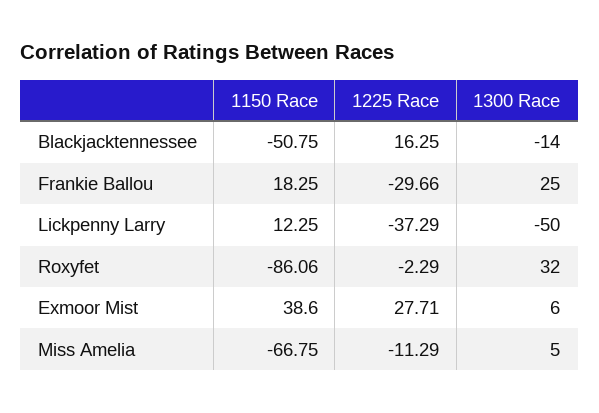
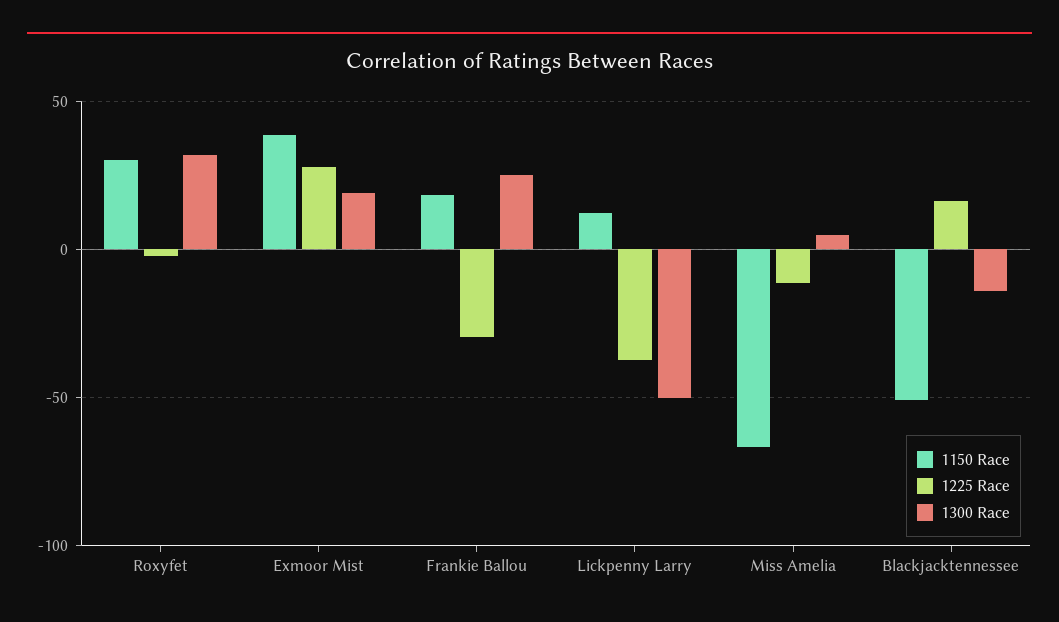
  {
    "1150 Race": {
      "Blackjacktennessee": -50.75,
      "Frankie Ballou": 18.25,
      "Lickpenny Larry": 12.25,
-     "Roxyfet": -86.06,
+     "Roxyfet": 30,
      "Exmoor Mist": 38.6,
      "Miss Amelia": -66.75
    },
    "1225 Race": {
      "Blackjacktennessee": 16.25,
      "Frankie Ballou": -29.66,
      "Lickpenny Larry": -37.29,
      "Roxyfet": -2.29,
      "Exmoor Mist": 27.71,
      "Miss Amelia": -11.29
    },
    "1300 Race": {
      "Blackjacktennessee": -14,
      "Frankie Ballou": 25,
      "Lickpenny Larry": -50,
      "Roxyfet": 32,
-     "Exmoor Mist": 6,
+     "Exmoor Mist": 20,
      "Miss Amelia": 5
    }
  }

